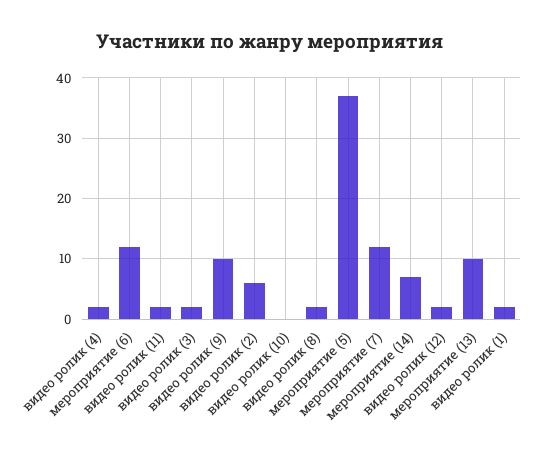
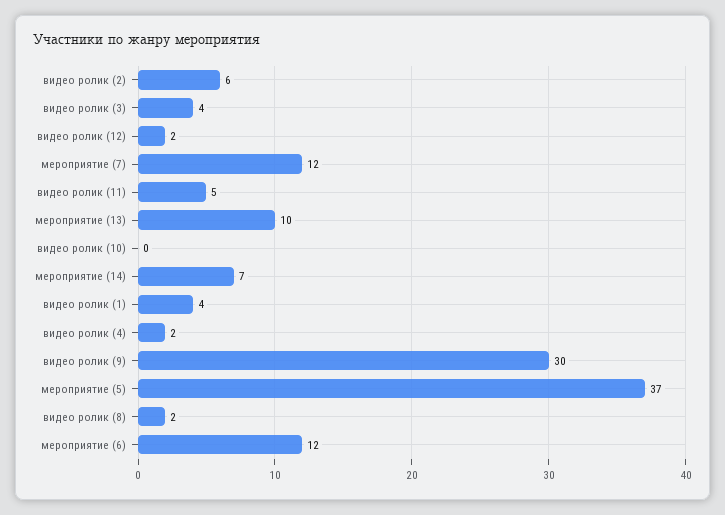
  {
    "видео ролик (4)": 2,
    "мероприятие (6)": 12,
-   "видео ролик (11)": 2,
+   "видео ролик (11)": 5,
-   "видео ролик (3)": 2,
+   "видео ролик (3)": 4,
-   "видео ролик (9)": 10,
+   "видео ролик (9)": 30,
    "видео ролик (2)": 6,
    "видео ролик (10)": 0,
    "видео ролик (8)": 2,
    "мероприятие (5)": 37,
    "мероприятие (7)": 12,
    "мероприятие (14)": 7,
    "видео ролик (12)": 2,
    "мероприятие (13)": 10,
-   "видео ролик (1)": 2
+   "видео ролик (1)": 4
  }

